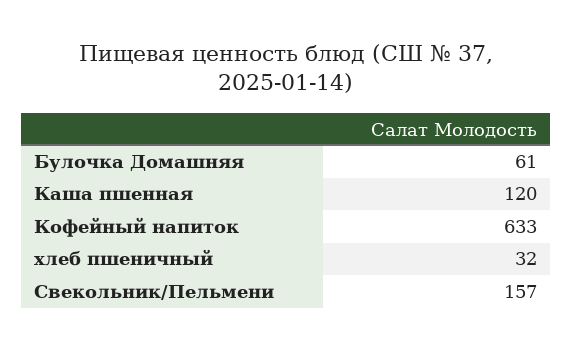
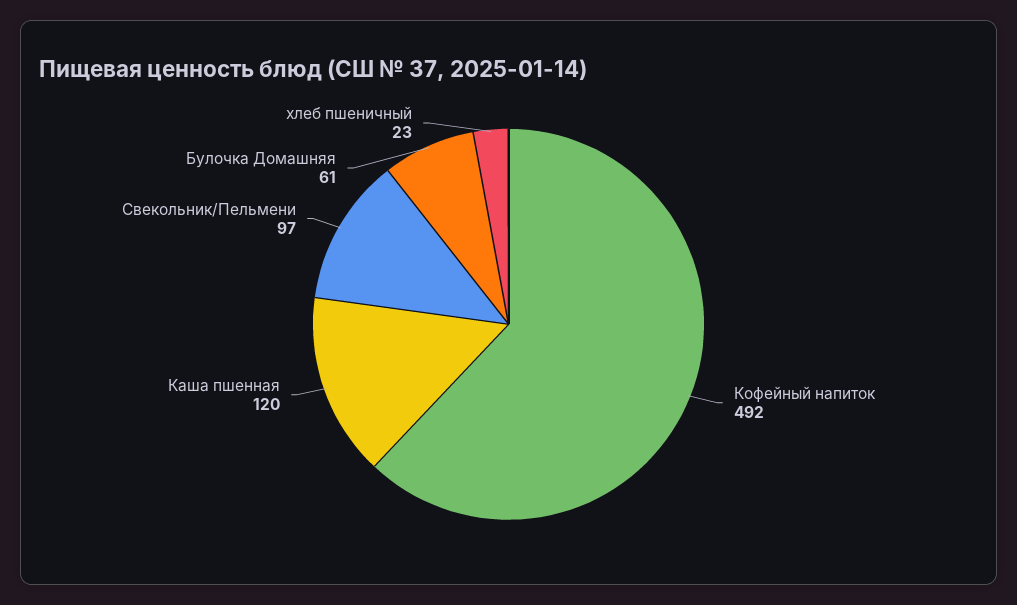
  {
    "Булочка Домашняя": 61,
    "Каша пшенная": 120,
-   "Кофейный напиток": 633,
+   "Кофейный напиток": 492,
-   "хлеб пшеничный": 32,
+   "хлеб пшеничный": 23,
-   "Свекольник/Пельмени": 157
+   "Свекольник/Пельмени": 97
  }

